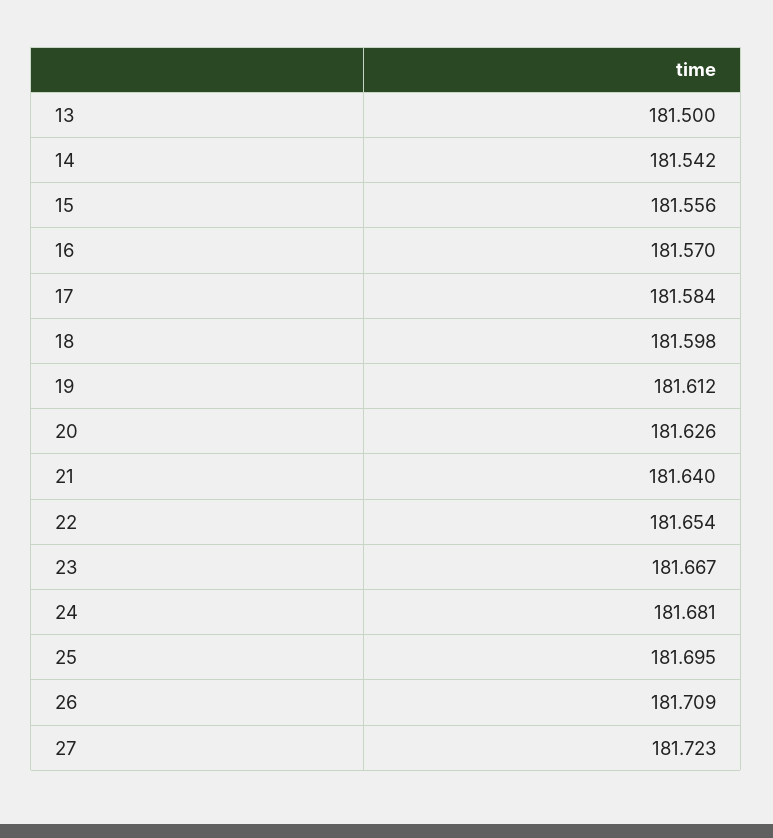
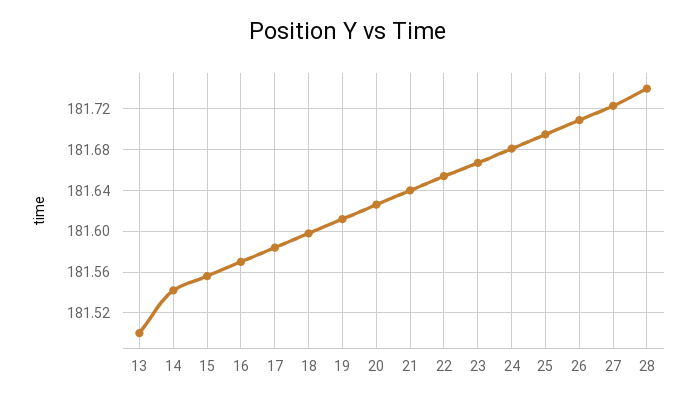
  {
    "13": 181.5,
    "14": 181.542,
    "15": 181.556,
    "16": 181.57,
    "17": 181.584,
    "18": 181.598,
    "19": 181.612,
    "20": 181.626,
    "21": 181.64,
    "22": 181.654,
    "23": 181.667,
    "24": 181.681,
    "25": 181.695,
    "26": 181.709,
-   "27": 181.723
+   "27": 181.723,
+   "28": 181.74
  }

